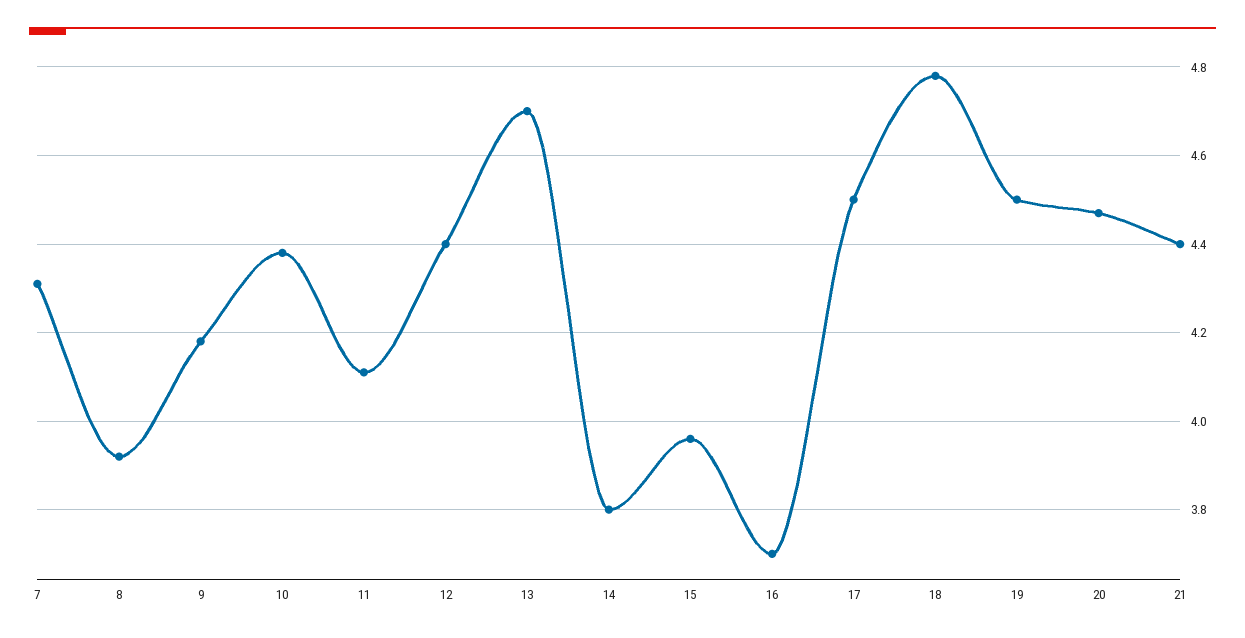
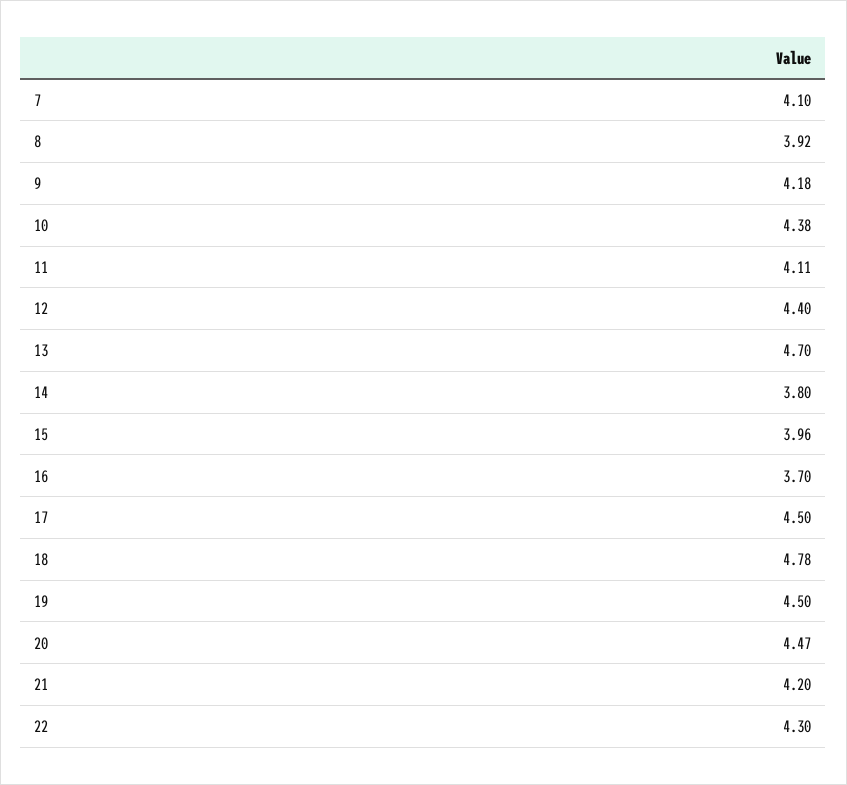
  {
-   "7": 4.3,
+   "7": 4.1,
    "8": 3.92,
    "9": 4.18,
    "10": 4.38,
    "11": 4.11,
    "12": 4.4,
    "13": 4.7,
    "14": 3.8,
    "15": 3.96,
    "16": 3.7,
    "17": 4.5,
    "18": 4.78,
    "19": 4.5,
    "20": 4.47,
-   "21": 4.4
+   "21": 4.2,
+   "22": 4.3
  }

